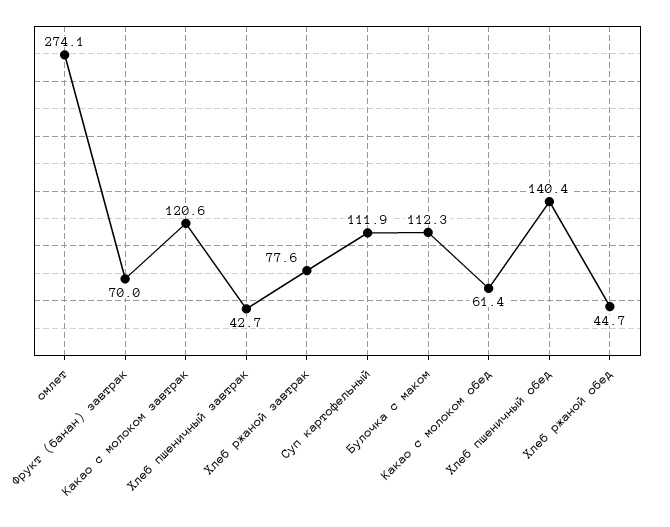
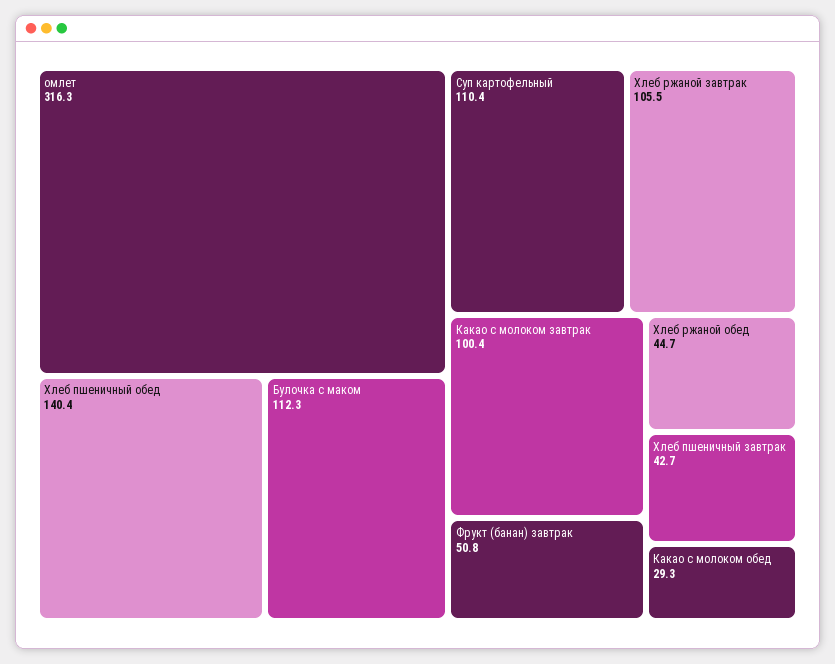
  {
-   "омлет": 274.1,
+   "омлет": 316.3,
-   "Фрукт (банан) завтрак": 70,
+   "Фрукт (банан) завтрак": 50.8,
-   "Какао с молоком завтрак": 120.6,
+   "Какао с молоком завтрак": 100.4,
    "Хлеб пшеничный завтрак": 42.7,
-   "Хлеб ржаной завтрак": 77.6,
+   "Хлеб ржаной завтрак": 105.5,
-   "Суп картофельный": 111.9,
+   "Суп картофельный": 110.4,
    "Булочка с маком": 112.3,
-   "Какао с молоком обед": 61.4,
+   "Какао с молоком обед": 29.3,
    "Хлеб пшеничный обед": 140.4,
    "Хлеб ржаной обед": 44.7
  }

